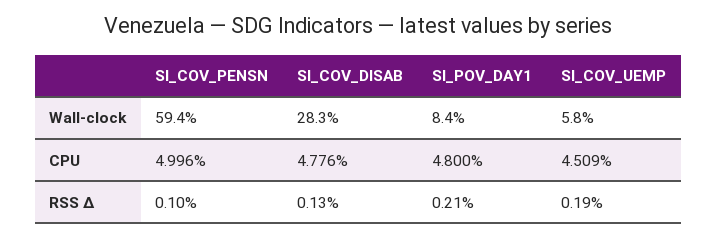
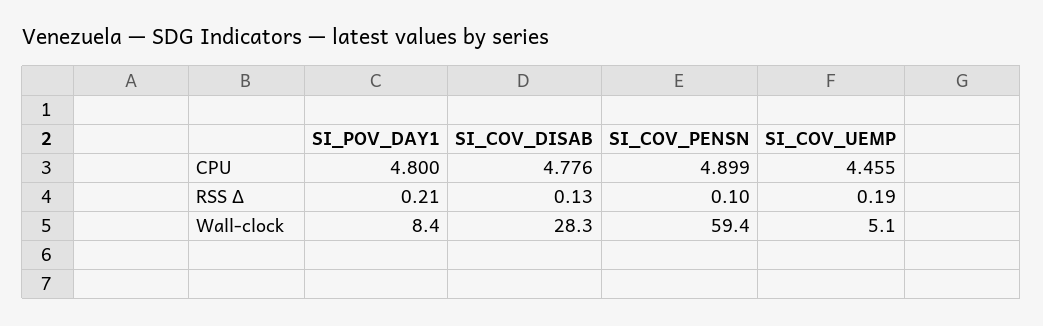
  {
    "SI_COV_PENSN": {
      "Wall-clock": 59.4,
-     "CPU": 4.996,
+     "CPU": 4.899,
      "RSS Δ": 0.1
    },
    "SI_COV_DISAB": {
      "Wall-clock": 28.3,
      "CPU": 4.776,
      "RSS Δ": 0.13
    },
    "SI_POV_DAY1": {
      "Wall-clock": 8.4,
      "CPU": 4.8,
      "RSS Δ": 0.21
    },
    "SI_COV_UEMP": {
-     "Wall-clock": 5.8,
+     "Wall-clock": 5.1,
-     "CPU": 4.509,
+     "CPU": 4.455,
      "RSS Δ": 0.19
    }
  }

